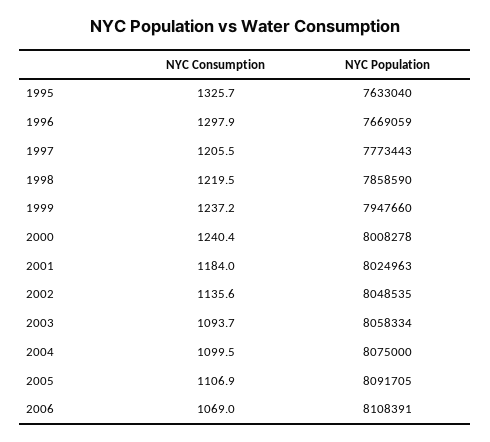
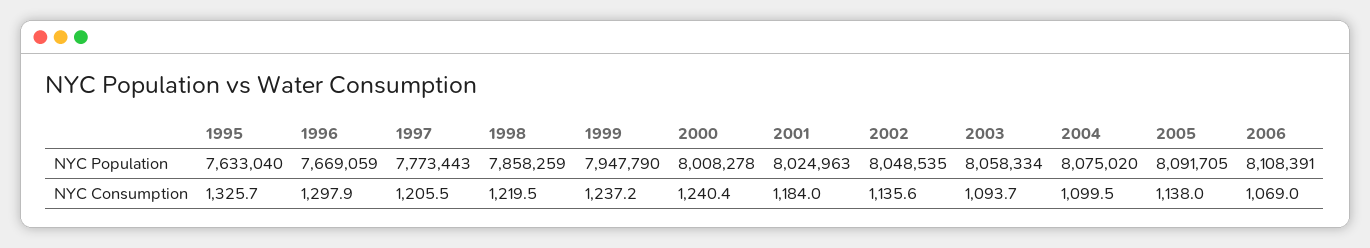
  {
    "NYC Consumption": {
      "1995": 1325.7,
      "1996": 1297.9,
      "1997": 1205.5,
      "1998": 1219.5,
      "1999": 1237.2,
      "2000": 1240.4,
      "2001": 1184,
      "2002": 1135.6,
      "2003": 1093.7,
      "2004": 1099.5,
-     "2005": 1106.9,
+     "2005": 1138,
      "2006": 1069
    },
    "NYC Population": {
      "1995": 7633040,
      "1996": 7669059,
      "1997": 7773443,
-     "1998": 7858590,
+     "1998": 7858259,
-     "1999": 7947660,
+     "1999": 7947790,
      "2000": 8008278,
      "2001": 8024963,
      "2002": 8048535,
      "2003": 8058334,
-     "2004": 8075000,
+     "2004": 8075020,
      "2005": 8091705,
      "2006": 8108391
    }
  }

